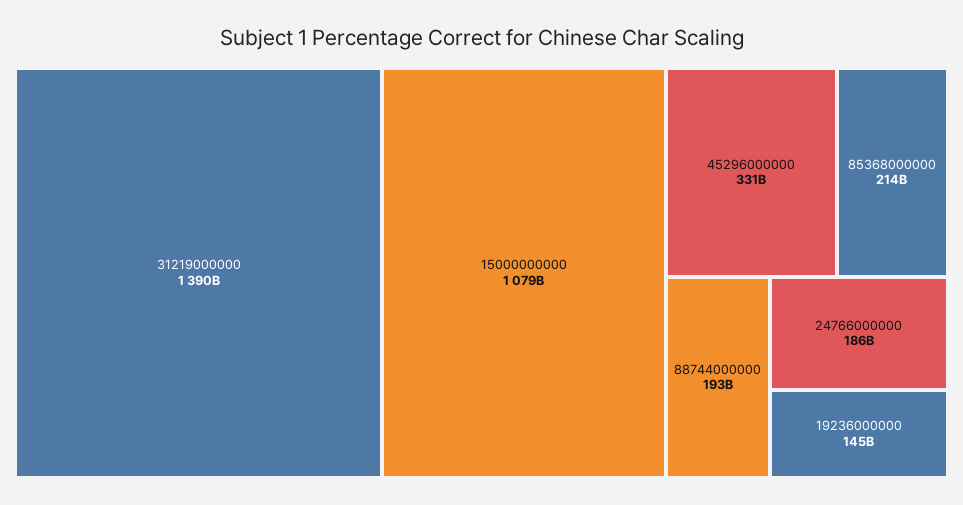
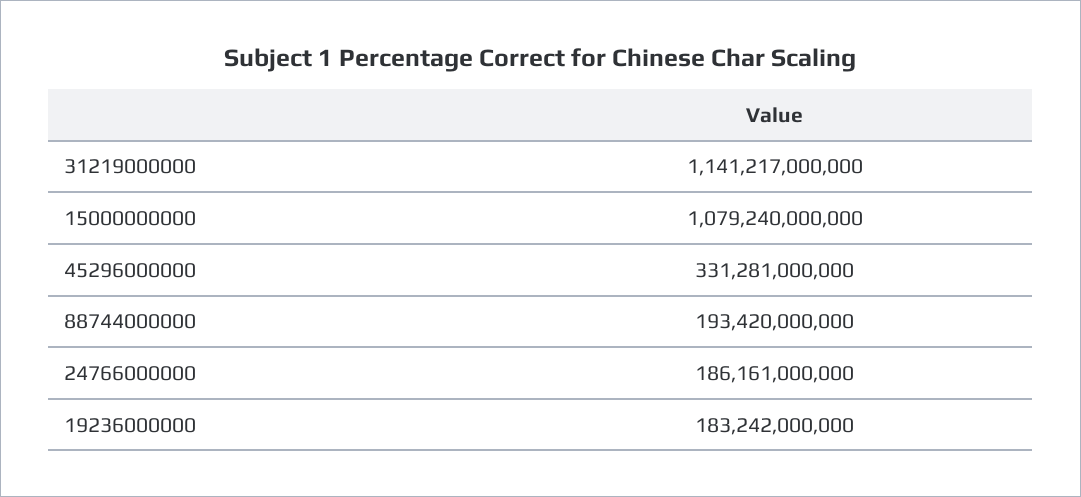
  {
-   "31219000000": 1390000000000,
+   "31219000000": 1141217000000,
    "15000000000": 1079240000000,
    "45296000000": 331281000000,
-   "85368000000": 214000000000,
    "88744000000": 193420000000,
    "24766000000": 186161000000,
-   "19236000000": 145000000000
+   "19236000000": 183242000000
  }

